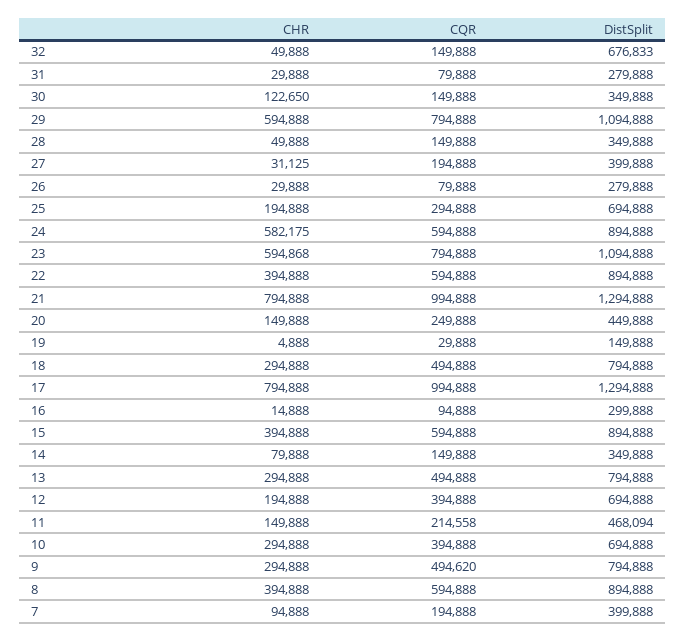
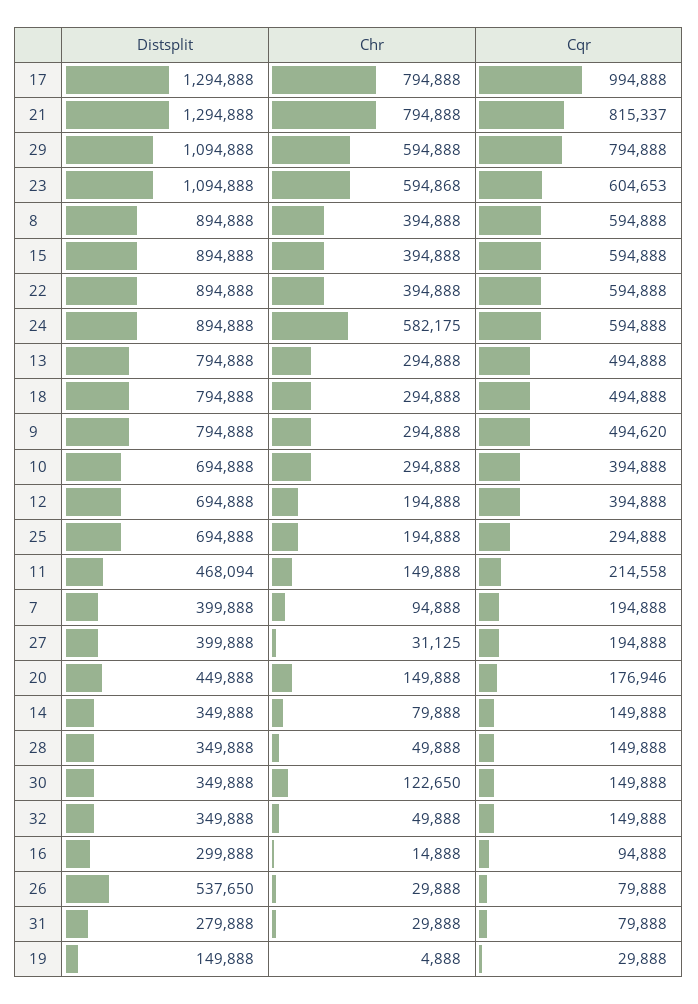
  {
    "CHR": {
      "32": 49888,
      "31": 29888,
      "30": 122650,
      "29": 594888,
      "28": 49888,
      "27": 31125,
      "26": 29888,
      "25": 194888,
      "24": 582175,
      "23": 594868,
      "22": 394888,
      "21": 794888,
      "20": 149888,
      "19": 4888,
      "18": 294888,
      "17": 794888,
      "16": 14888,
      "15": 394888,
      "14": 79888,
      "13": 294888,
      "12": 194888,
      "11": 149888,
      "10": 294888,
      "9": 294888,
      "8": 394888,
      "7": 94888
    },
    "CQR": {
      "32": 149888,
      "31": 79888,
      "30": 149888,
      "29": 794888,
      "28": 149888,
      "27": 194888,
      "26": 79888,
      "25": 294888,
      "24": 594888,
-     "23": 794888,
+     "23": 604653,
      "22": 594888,
-     "21": 994888,
+     "21": 815337,
-     "20": 249888,
+     "20": 176946,
      "19": 29888,
      "18": 494888,
      "17": 994888,
      "16": 94888,
      "15": 594888,
      "14": 149888,
      "13": 494888,
      "12": 394888,
      "11": 214558,
      "10": 394888,
      "9": 494620,
      "8": 594888,
      "7": 194888
    },
    "DistSplit": {
-     "32": 676833,
+     "32": 349888,
      "31": 279888,
      "30": 349888,
      "29": 1094888,
      "28": 349888,
      "27": 399888,
-     "26": 279888,
+     "26": 537650,
      "25": 694888,
      "24": 894888,
      "23": 1094888,
      "22": 894888,
      "21": 1294888,
      "20": 449888,
      "19": 149888,
      "18": 794888,
      "17": 1294888,
      "16": 299888,
      "15": 894888,
      "14": 349888,
      "13": 794888,
      "12": 694888,
      "11": 468094,
      "10": 694888,
      "9": 794888,
      "8": 894888,
      "7": 399888
    }
  }

